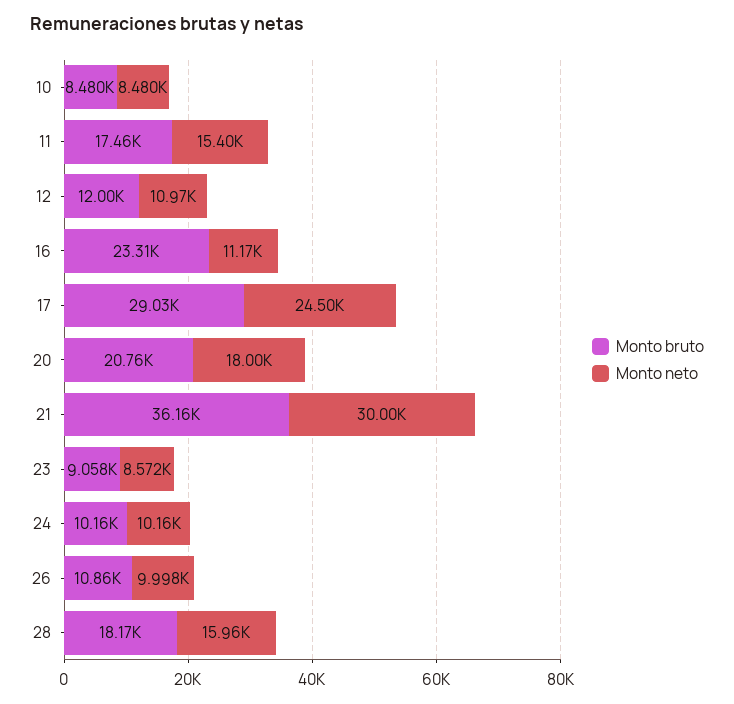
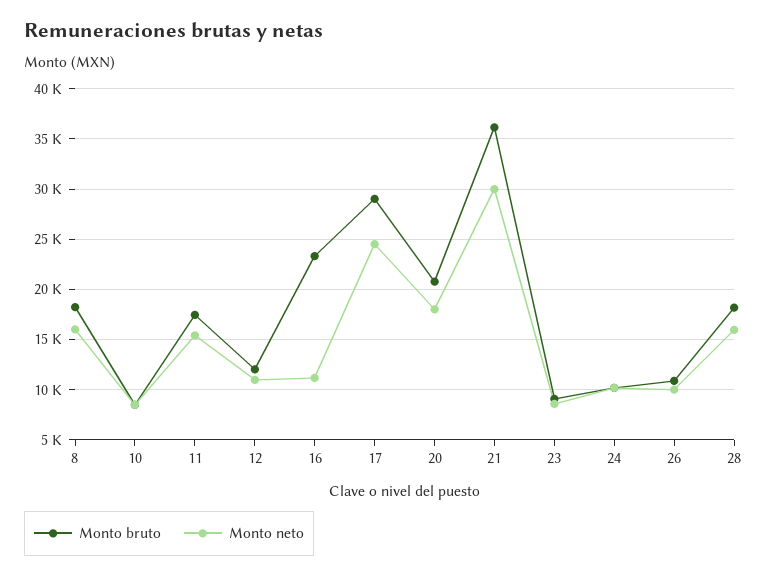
  {
    "Monto bruto": {
      "10": 8480,
      "11": 17460,
      "12": 12000,
      "16": 23310,
      "17": 29030,
      "20": 20760,
      "21": 36160,
      "23": 9058,
      "24": 10160,
      "26": 10860,
-     "28": 18170
+     "28": 18170,
+     "8": 18000
    },
    "Monto neto": {
      "10": 8480,
      "11": 15400,
      "12": 10970,
      "16": 11170,
      "17": 24500,
      "20": 18000,
      "21": 30000,
      "23": 8572,
      "24": 10160,
      "26": 9998,
-     "28": 15960
+     "28": 15960,
+     "8": 16000
    }
  }

